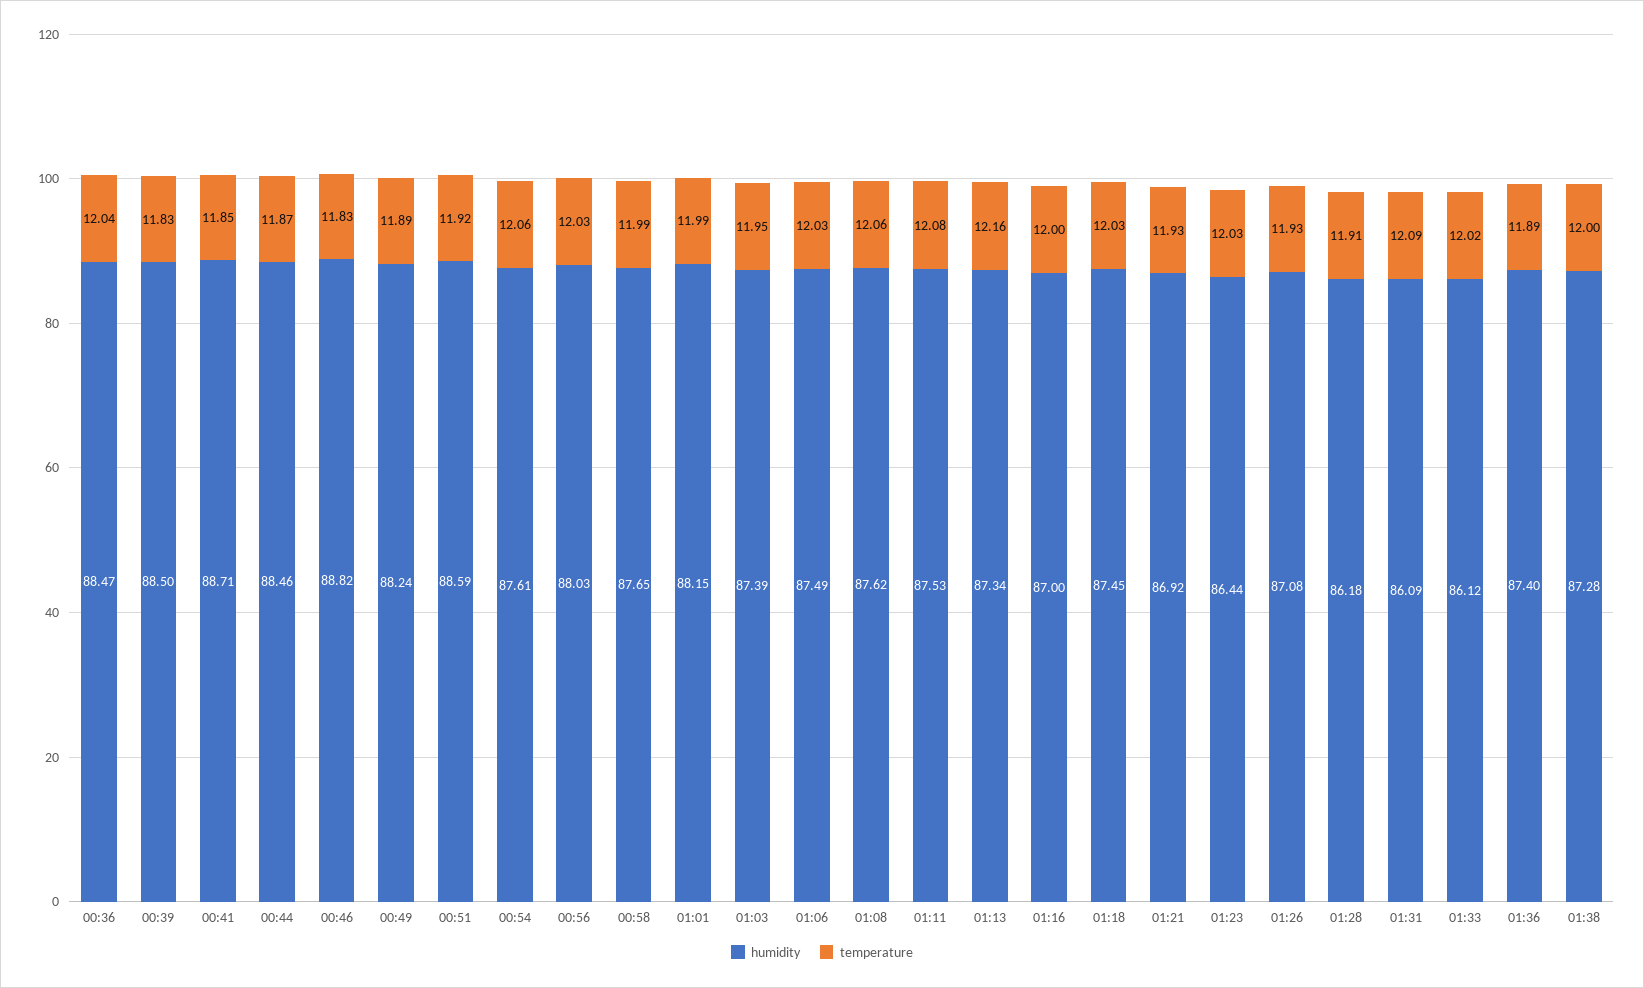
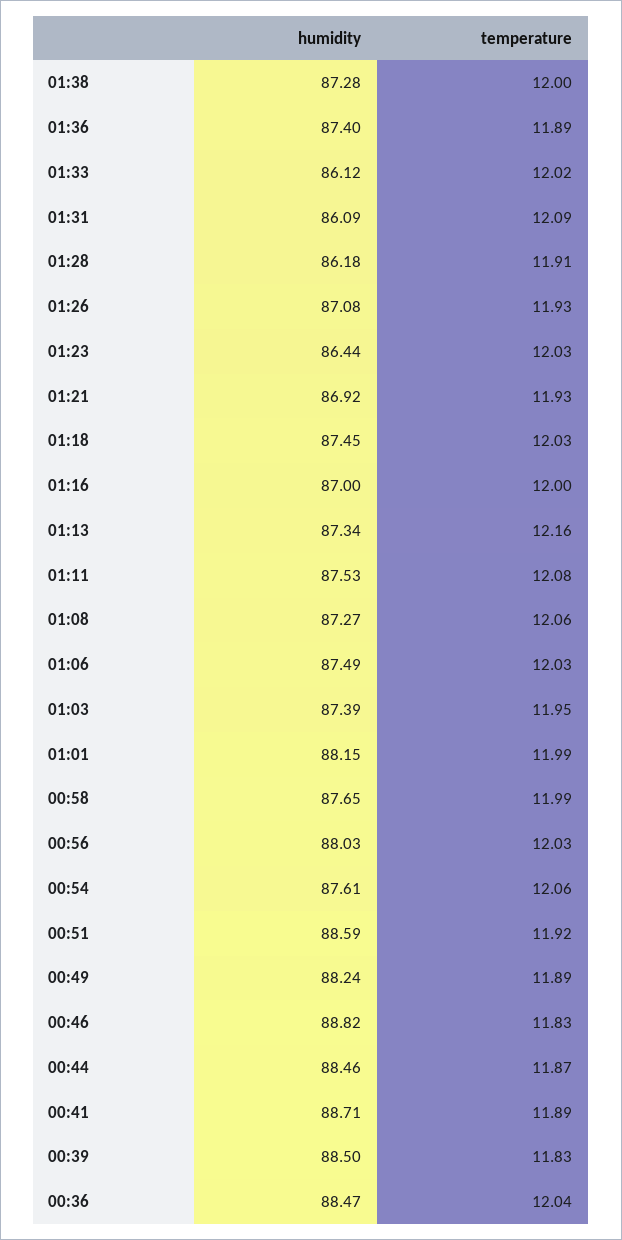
  {
    "humidity": {
      "00:36": 88.47,
      "00:39": 88.5,
      "00:41": 88.71,
      "00:44": 88.46,
      "00:46": 88.82,
      "00:49": 88.24,
      "00:51": 88.59,
      "00:54": 87.61,
      "00:56": 88.03,
      "00:58": 87.65,
      "01:01": 88.15,
      "01:03": 87.39,
      "01:06": 87.49,
-     "01:08": 87.62,
+     "01:08": 87.27,
      "01:11": 87.53,
      "01:13": 87.34,
      "01:16": 87,
      "01:18": 87.45,
      "01:21": 86.92,
      "01:23": 86.44,
      "01:26": 87.08,
      "01:28": 86.18,
      "01:31": 86.09,
      "01:33": 86.12,
      "01:36": 87.4,
      "01:38": 87.28
    },
    "temperature": {
      "00:36": 12.04,
      "00:39": 11.83,
-     "00:41": 11.85,
+     "00:41": 11.89,
      "00:44": 11.87,
      "00:46": 11.83,
      "00:49": 11.89,
      "00:51": 11.92,
      "00:54": 12.06,
      "00:56": 12.03,
      "00:58": 11.99,
      "01:01": 11.99,
      "01:03": 11.95,
      "01:06": 12.03,
      "01:08": 12.06,
      "01:11": 12.08,
      "01:13": 12.16,
      "01:16": 12,
      "01:18": 12.03,
      "01:21": 11.93,
      "01:23": 12.03,
      "01:26": 11.93,
      "01:28": 11.91,
      "01:31": 12.09,
      "01:33": 12.02,
      "01:36": 11.89,
      "01:38": 12
    }
  }

